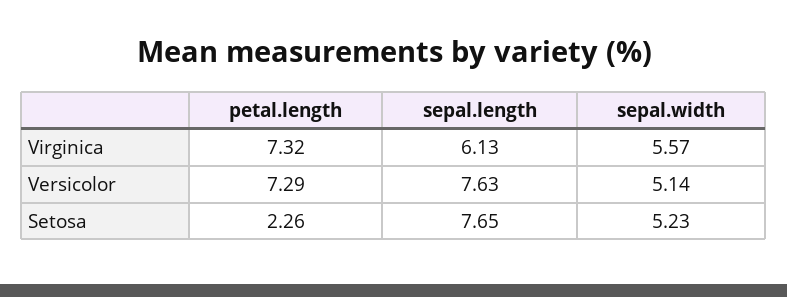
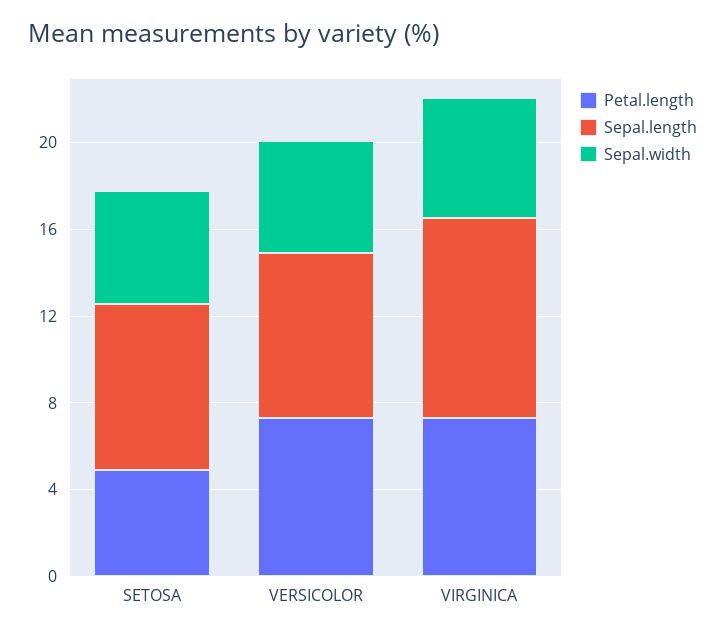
  {
    "petal.length": {
      "Virginica": 7.32,
      "Versicolor": 7.29,
-     "Setosa": 2.26
+     "Setosa": 5
    },
    "sepal.length": {
-     "Virginica": 6.13,
+     "Virginica": 9,
      "Versicolor": 7.63,
      "Setosa": 7.65
    },
    "sepal.width": {
      "Virginica": 5.57,
      "Versicolor": 5.14,
      "Setosa": 5.23
    }
  }

